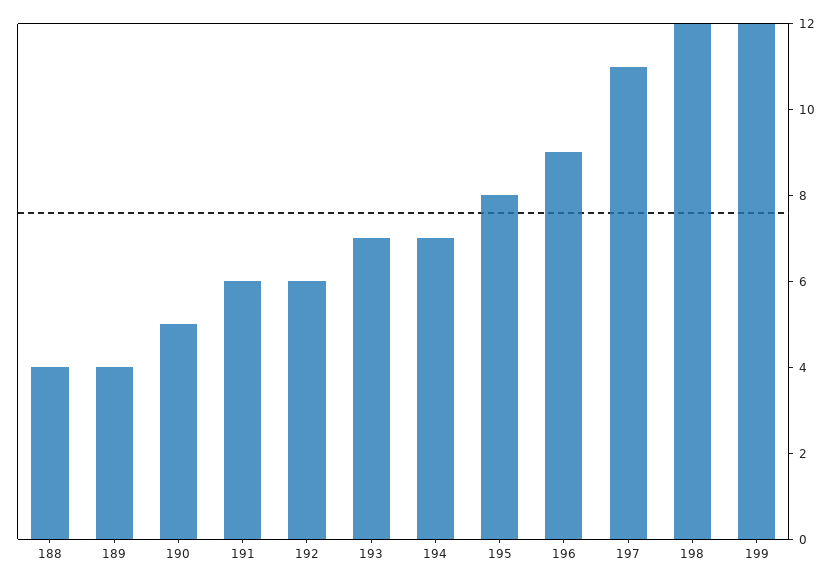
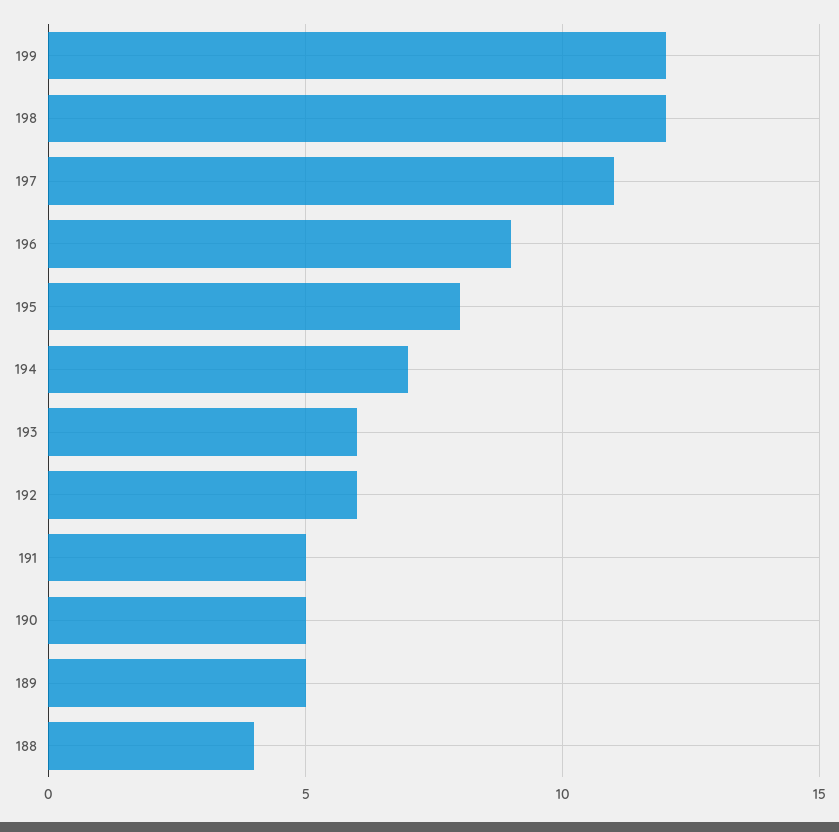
  {
    "188": 4,
-   "189": 4,
+   "189": 5,
    "190": 5,
-   "191": 6,
+   "191": 5,
    "192": 6,
-   "193": 7,
+   "193": 6,
    "194": 7,
    "195": 8,
    "196": 9,
    "197": 11,
    "198": 12,
    "199": 12
  }

